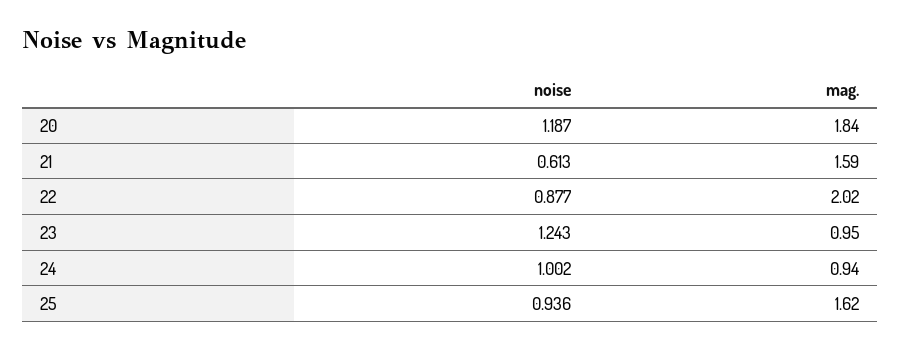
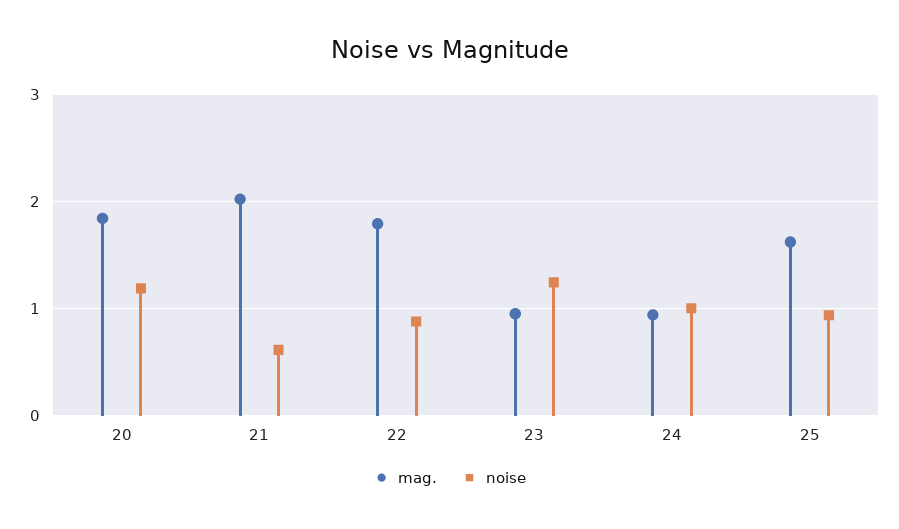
  {
    "noise": {
      "20": 1.187,
      "21": 0.613,
      "22": 0.877,
      "23": 1.243,
      "24": 1.002,
      "25": 0.936
    },
    "mag.": {
      "20": 1.84,
-     "21": 1.59,
+     "21": 2,
-     "22": 2.02,
+     "22": 1.8,
      "23": 0.95,
      "24": 0.94,
      "25": 1.62
    }
  }

